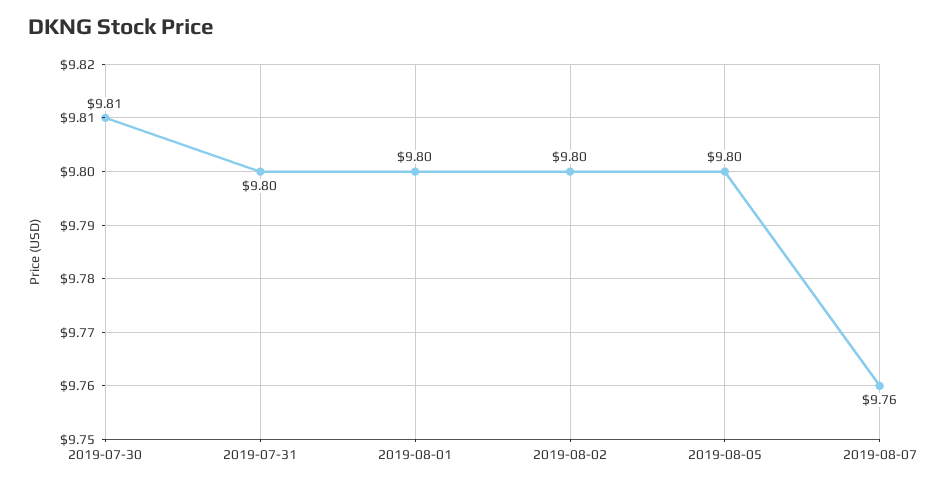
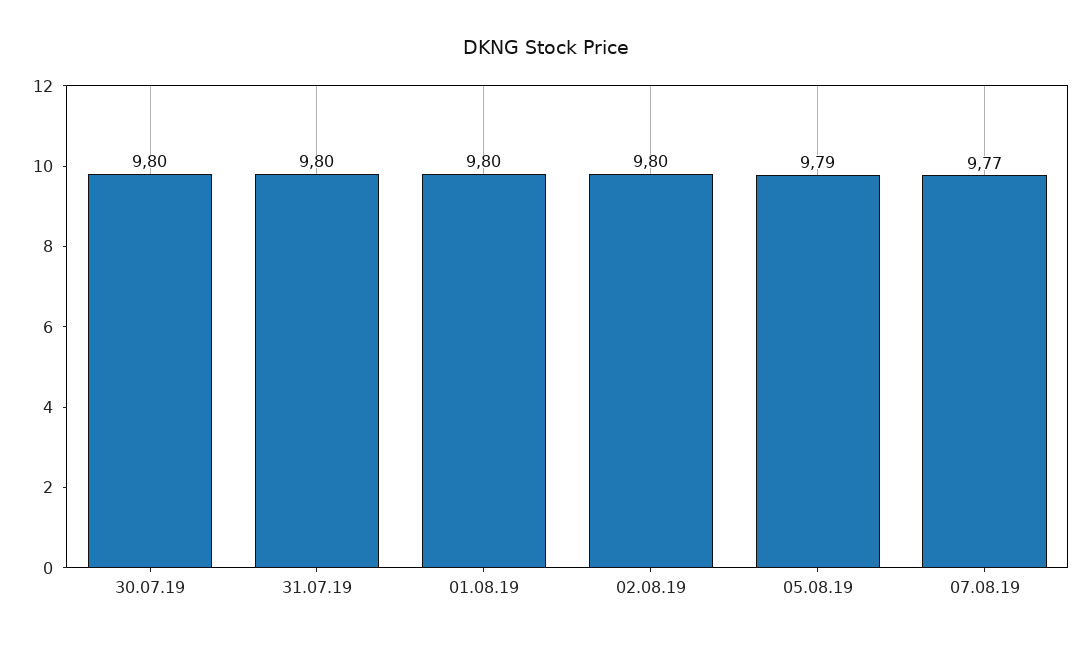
  {
-   "2019-07-30": 9.81,
+   "2019-07-30": 9.8,
    "2019-07-31": 9.8,
    "2019-08-01": 9.8,
    "2019-08-02": 9.8,
-   "2019-08-05": 9.8,
+   "2019-08-05": 9.79,
-   "2019-08-07": 9.76
+   "2019-08-07": 9.77
  }

